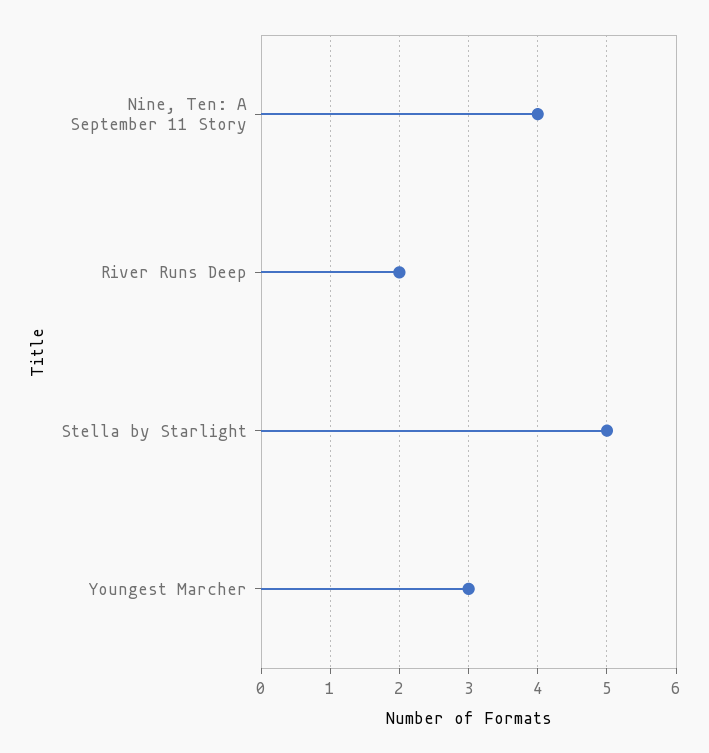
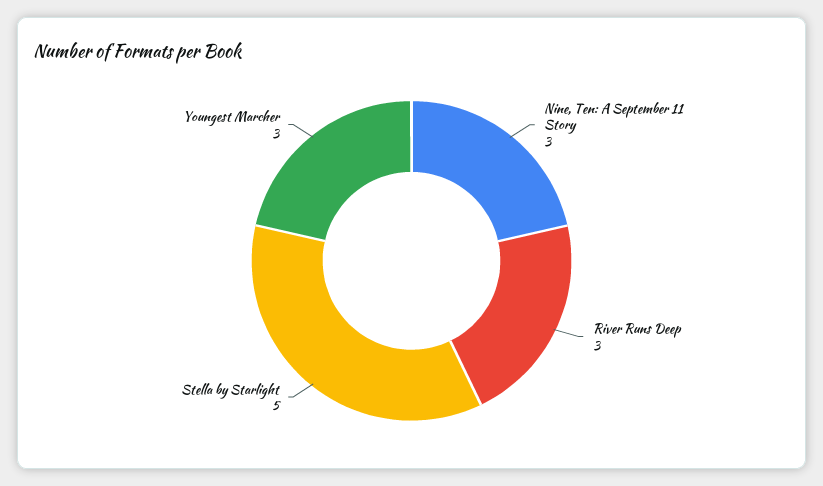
  {
-   "Nine, Ten: A September 11 Story": 4,
+   "Nine, Ten: A September 11 Story": 3,
-   "River Runs Deep": 2,
+   "River Runs Deep": 3,
    "Stella by Starlight": 5,
    "Youngest Marcher": 3
  }

